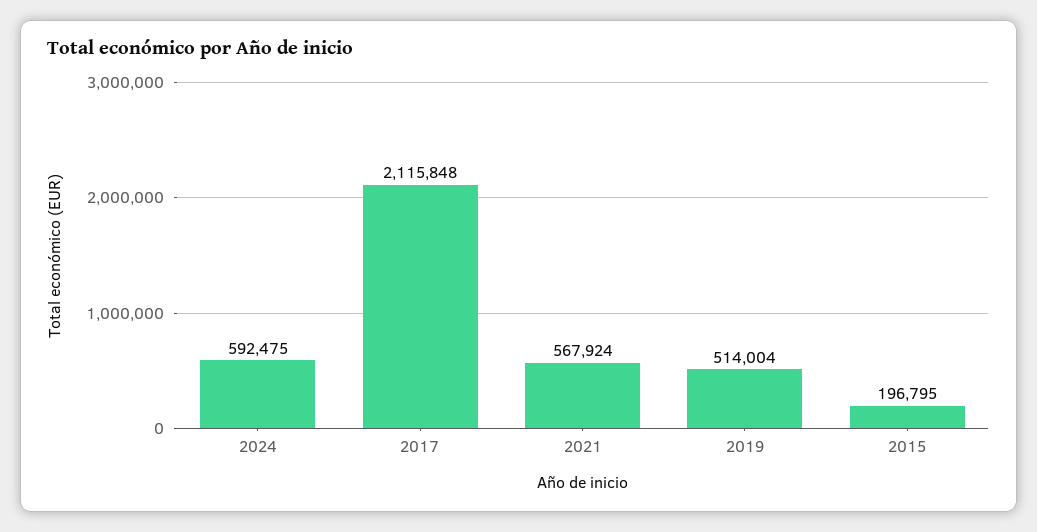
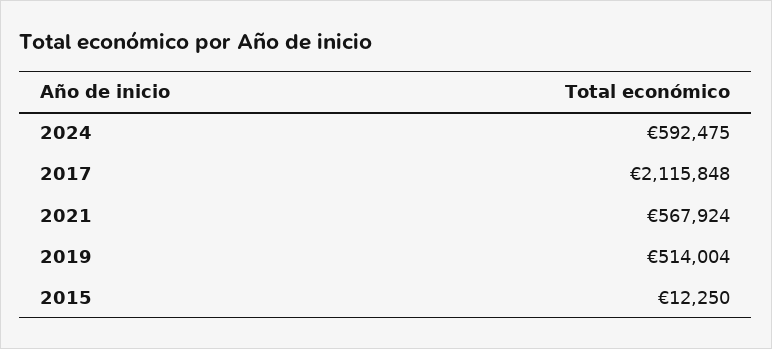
  {
    "2024": 592475,
    "2017": 2115848,
    "2021": 567924,
    "2019": 514004,
-   "2015": 196795
+   "2015": 12250
  }

